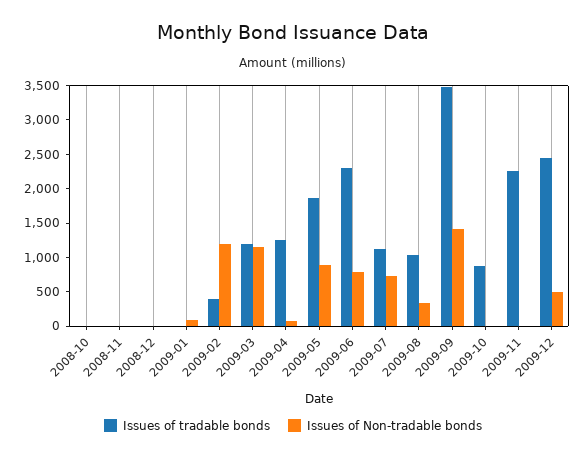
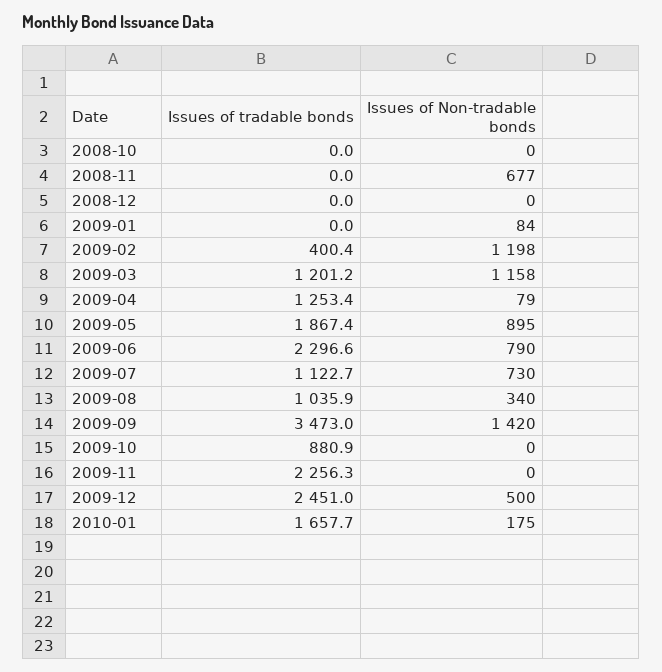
  {
    "Issues of tradable bonds": {
      "2008-10": 0,
      "2008-11": 0,
      "2008-12": 0,
      "2009-01": 0,
      "2009-02": 400.4,
      "2009-03": 1201.2,
      "2009-04": 1253.4,
      "2009-05": 1867.4,
      "2009-06": 2296.6,
      "2009-07": 1122.7,
      "2009-08": 1035.9,
      "2009-09": 3473,
      "2009-10": 880.9,
      "2009-11": 2256.3,
-     "2009-12": 2451
+     "2009-12": 2451,
+     "2010-01": 1657.7
    },
    "Issues of Non-tradable bonds": {
      "2008-10": 0,
-     "2008-11": 0,
+     "2008-11": 677,
      "2008-12": 0,
      "2009-01": 84,
      "2009-02": 1198,
      "2009-03": 1158,
      "2009-04": 79,
      "2009-05": 895,
      "2009-06": 790,
      "2009-07": 730,
      "2009-08": 340,
      "2009-09": 1420,
      "2009-10": 0,
      "2009-11": 0,
-     "2009-12": 500
+     "2009-12": 500,
+     "2010-01": 175
    }
  }

